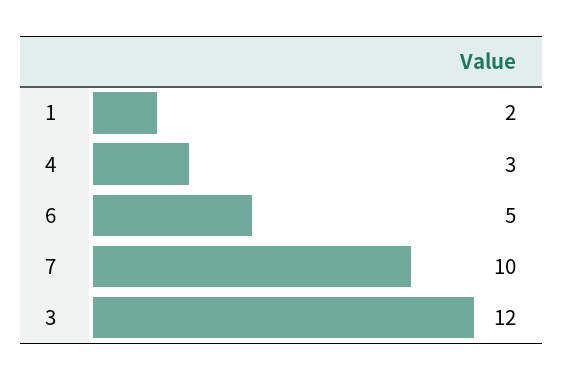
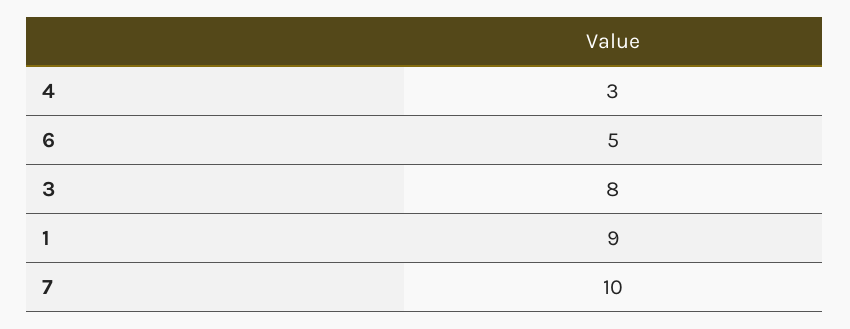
  {
-   "1": 2,
+   "1": 9,
    "4": 3,
    "6": 5,
    "7": 10,
-   "3": 12
+   "3": 8
  }

